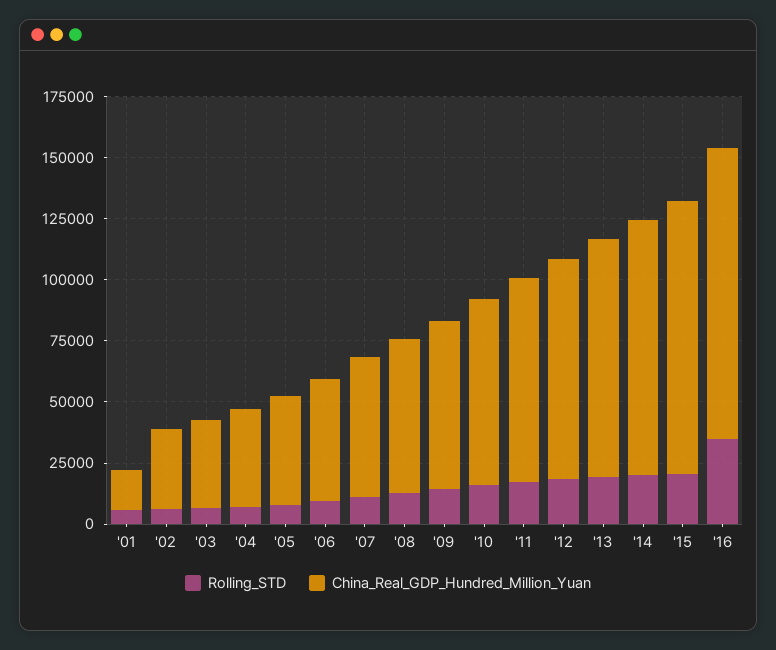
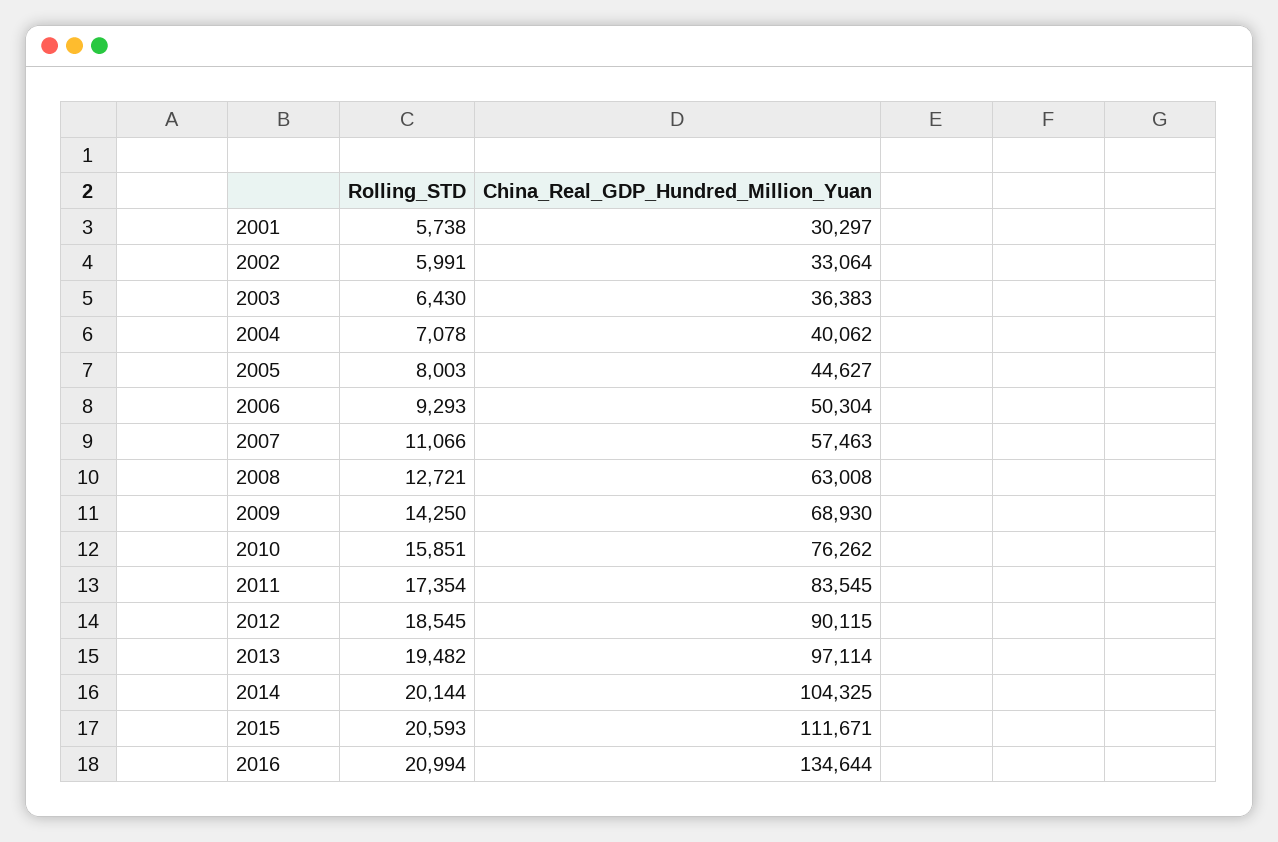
  {
    "Rolling_STD": {
      "'01": 5738,
      "'02": 5991,
      "'03": 6430,
      "'04": 7078,
      "'05": 8003,
      "'06": 9293,
      "'07": 11066,
      "'08": 12721,
      "'09": 14250,
      "'10": 15851,
      "'11": 17354,
      "'12": 18545,
      "'13": 19482,
      "'14": 20144,
      "'15": 20593,
-     "'16": 35000
+     "'16": 20994
    },
    "China_Real_GDP_Hundred_Million_Yuan": {
-     "'01": 15000,
+     "'01": 30297,
      "'02": 33064,
      "'03": 36383,
      "'04": 40062,
      "'05": 44627,
      "'06": 50304,
      "'07": 57463,
      "'08": 63008,
      "'09": 68930,
      "'10": 76262,
      "'11": 83545,
      "'12": 90115,
      "'13": 97114,
      "'14": 104325,
      "'15": 111671,
-     "'16": 120000
+     "'16": 134644
    }
  }

